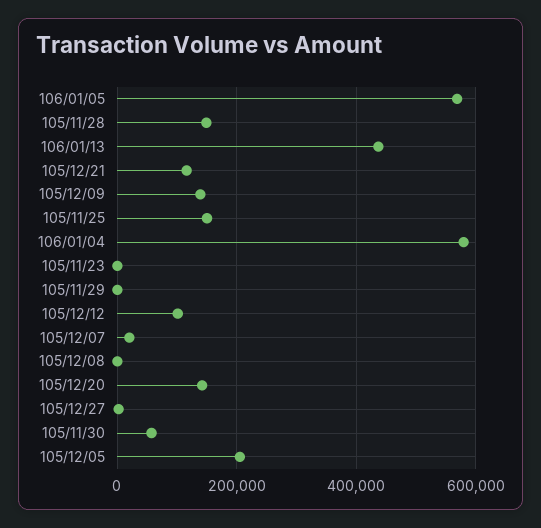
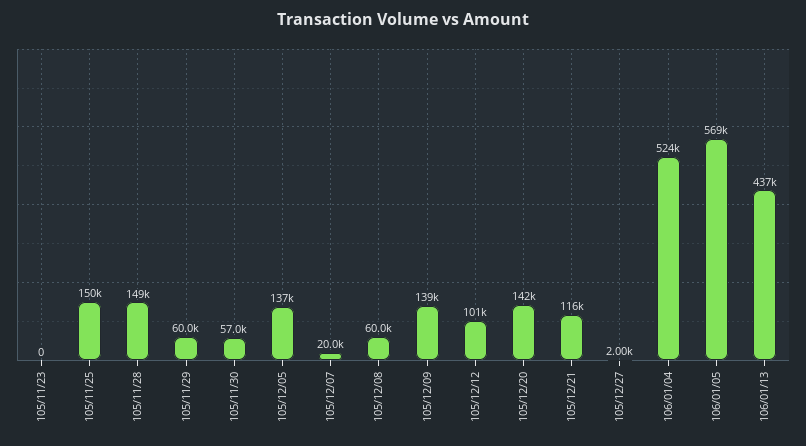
  {
    "106/01/05": 569000,
    "105/11/28": 149000,
    "106/01/13": 437000,
    "105/12/21": 116000,
    "105/12/09": 139000,
    "105/11/25": 150000,
-   "106/01/04": 580000,
+   "106/01/04": 524000,
    "105/11/23": 0,
-   "105/11/29": 0,
+   "105/11/29": 60000,
    "105/12/12": 101000,
    "105/12/07": 20000,
-   "105/12/08": 0,
+   "105/12/08": 60000,
    "105/12/20": 142000,
    "105/12/27": 2000,
    "105/11/30": 57000,
-   "105/12/05": 200000
+   "105/12/05": 137000
  }

